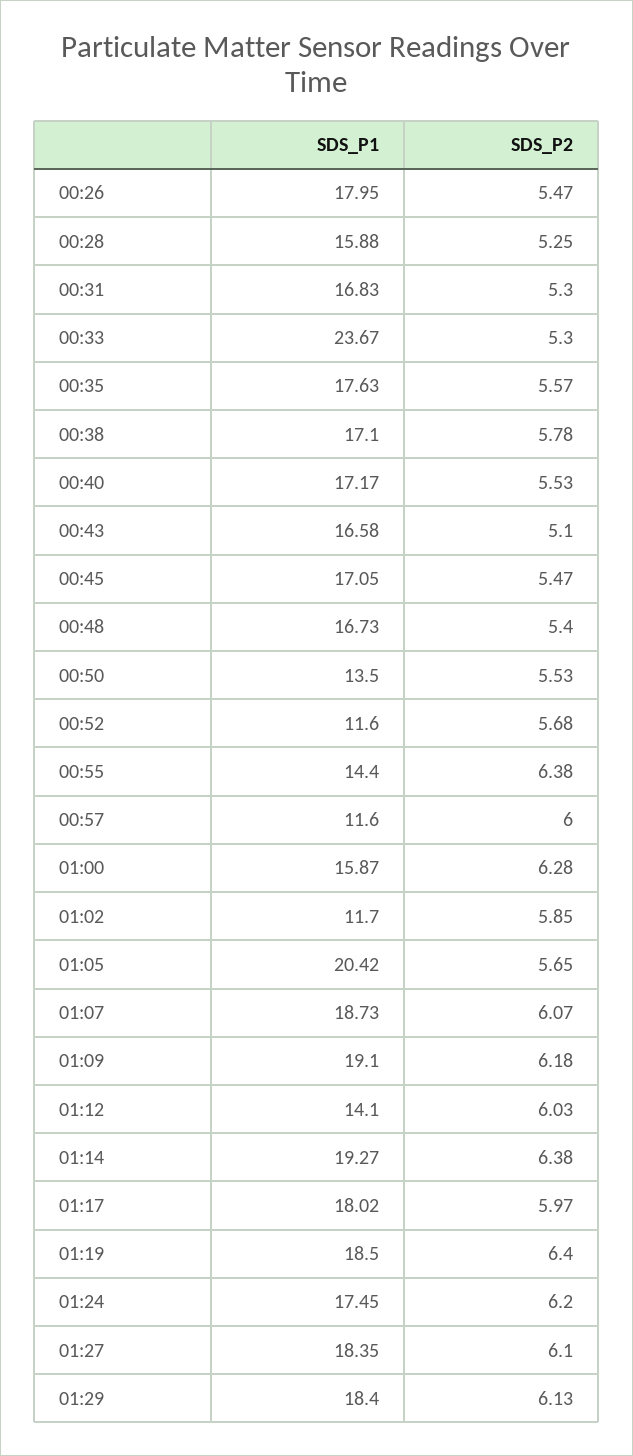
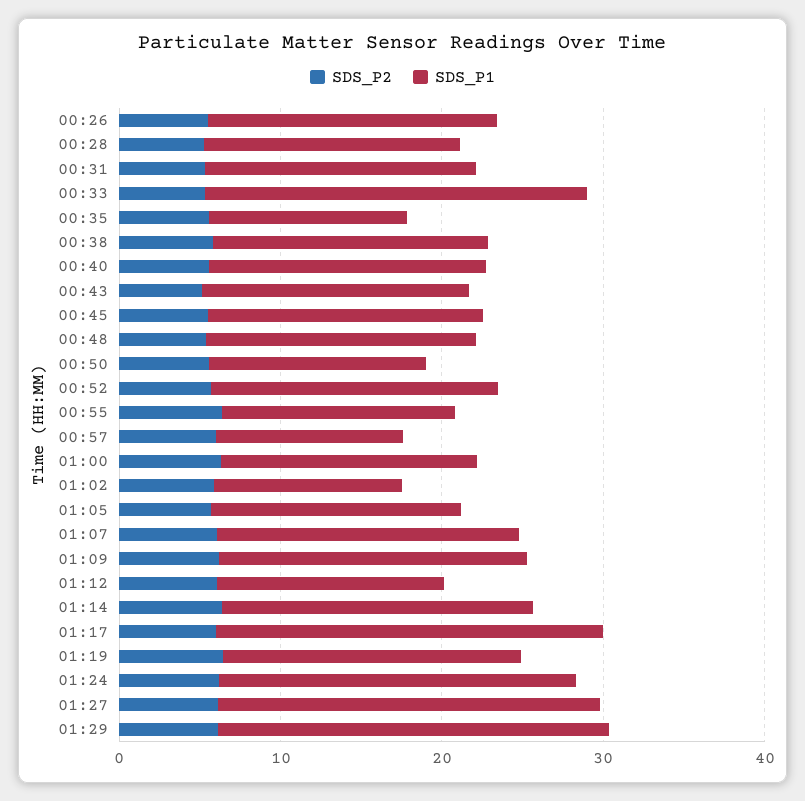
  {
    "SDS_P1": {
      "00:26": 17.95,
      "00:28": 15.88,
      "00:31": 16.83,
      "00:33": 23.67,
-     "00:35": 17.63,
+     "00:35": 12,
      "00:38": 17.1,
      "00:40": 17.17,
      "00:43": 16.58,
      "00:45": 17.05,
      "00:48": 16.73,
      "00:50": 13.5,
-     "00:52": 11.6,
+     "00:52": 18,
      "00:55": 14.4,
      "00:57": 11.6,
      "01:00": 15.87,
      "01:02": 11.7,
-     "01:05": 20.42,
+     "01:05": 16,
      "01:07": 18.73,
      "01:09": 19.1,
      "01:12": 14.1,
      "01:14": 19.27,
-     "01:17": 18.02,
+     "01:17": 24,
      "01:19": 18.5,
-     "01:24": 17.45,
+     "01:24": 22,
-     "01:27": 18.35,
+     "01:27": 24,
-     "01:29": 18.4
+     "01:29": 24
    },
    "SDS_P2": {
      "00:26": 5.47,
      "00:28": 5.25,
      "00:31": 5.3,
      "00:33": 5.3,
      "00:35": 5.57,
      "00:38": 5.78,
      "00:40": 5.53,
      "00:43": 5.1,
      "00:45": 5.47,
      "00:48": 5.4,
      "00:50": 5.53,
      "00:52": 5.68,
      "00:55": 6.38,
      "00:57": 6,
      "01:00": 6.28,
      "01:02": 5.85,
      "01:05": 5.65,
      "01:07": 6.07,
      "01:09": 6.18,
      "01:12": 6.03,
      "01:14": 6.38,
      "01:17": 5.97,
      "01:19": 6.4,
      "01:24": 6.2,
      "01:27": 6.1,
      "01:29": 6.13
    }
  }

